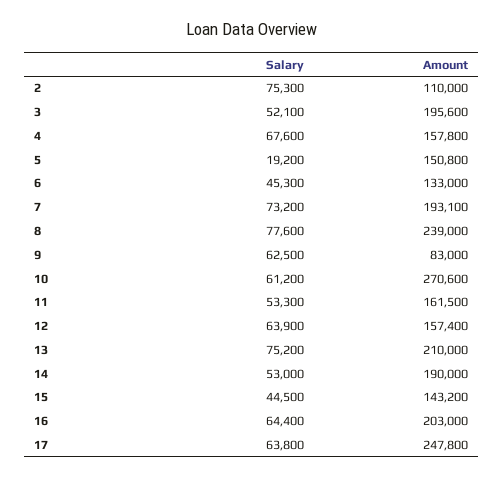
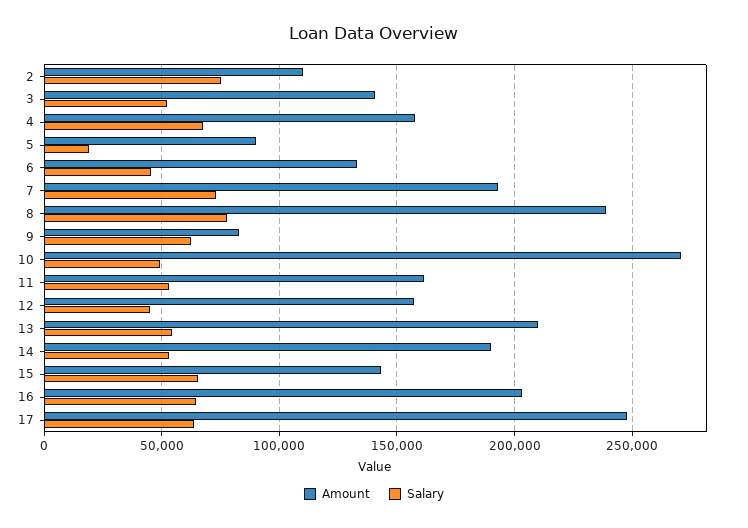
  {
    "Salary": {
      "2": 75300,
      "3": 52100,
      "4": 67600,
      "5": 19200,
      "6": 45300,
      "7": 73200,
      "8": 77600,
      "9": 62500,
-     "10": 61200,
+     "10": 50000,
      "11": 53300,
-     "12": 63900,
+     "12": 45000,
-     "13": 75200,
+     "13": 55000,
      "14": 53000,
-     "15": 44500,
+     "15": 65000,
      "16": 64400,
      "17": 63800
    },
    "Amount": {
      "2": 110000,
-     "3": 195600,
+     "3": 140000,
      "4": 157800,
-     "5": 150800,
+     "5": 90000,
      "6": 133000,
      "7": 193100,
      "8": 239000,
      "9": 83000,
      "10": 270600,
      "11": 161500,
      "12": 157400,
      "13": 210000,
      "14": 190000,
      "15": 143200,
      "16": 203000,
      "17": 247800
    }
  }

